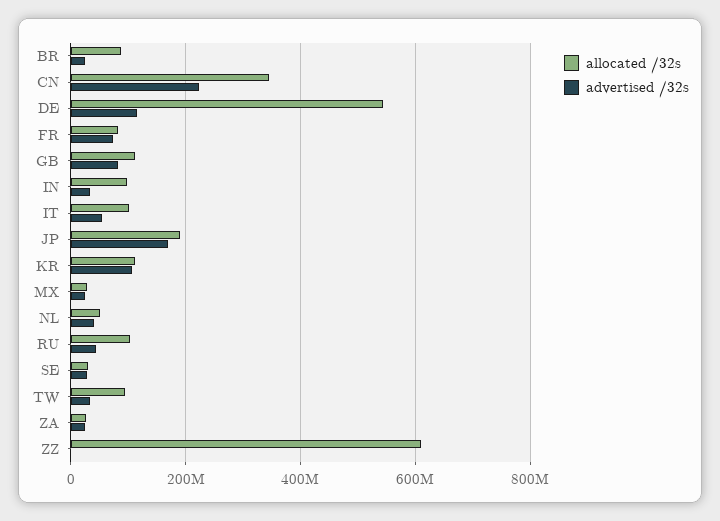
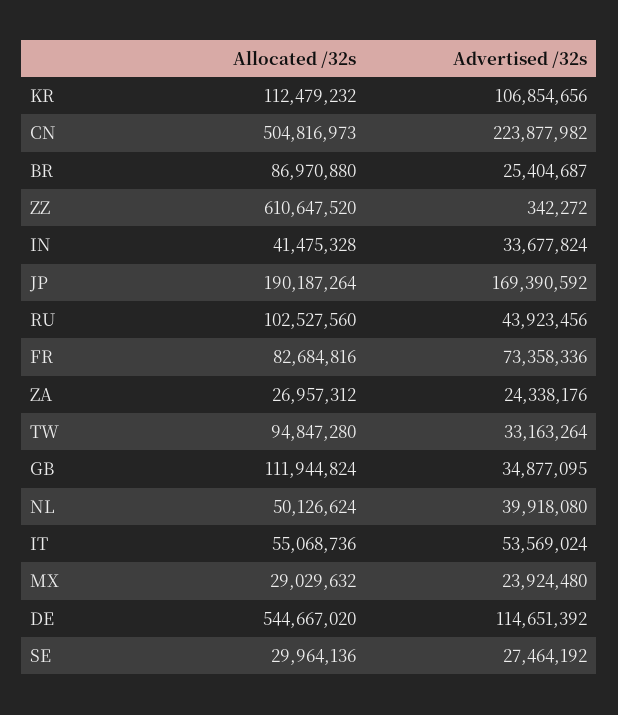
  {
    "allocated /32s": {
      "BR": 86970880,
-     "CN": 340000000,
+     "CN": 504816973,
      "DE": 544667020,
      "FR": 82684816,
      "GB": 111944824,
-     "IN": 100000000,
+     "IN": 41475328,
-     "IT": 100000000,
+     "IT": 55068736,
      "JP": 190187264,
      "KR": 112479232,
      "MX": 29029632,
      "NL": 50126624,
      "RU": 102527560,
      "SE": 29964136,
      "TW": 94847280,
      "ZA": 26957312,
      "ZZ": 610647520
    },
    "advertised /32s": {
      "BR": 25404687,
      "CN": 223877982,
      "DE": 114651392,
      "FR": 73358336,
-     "GB": 80000000,
+     "GB": 34877095,
      "IN": 33677824,
      "IT": 53569024,
      "JP": 169390592,
      "KR": 106854656,
      "MX": 23924480,
      "NL": 39918080,
      "RU": 43923456,
      "SE": 27464192,
      "TW": 33163264,
      "ZA": 24338176,
      "ZZ": 342272
    }
  }

